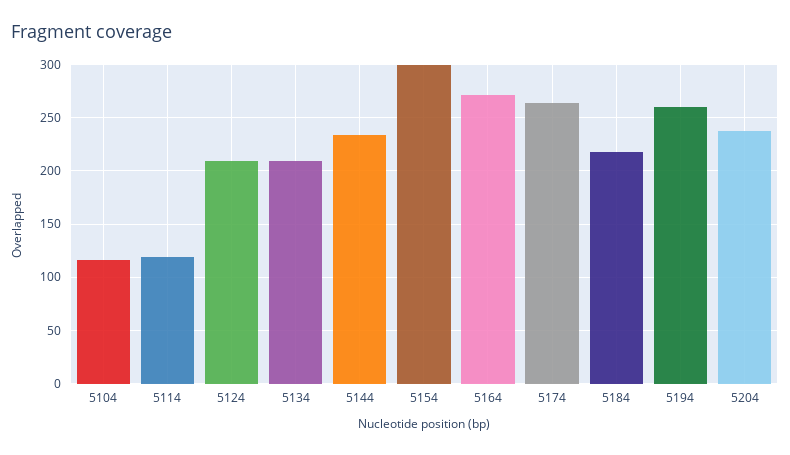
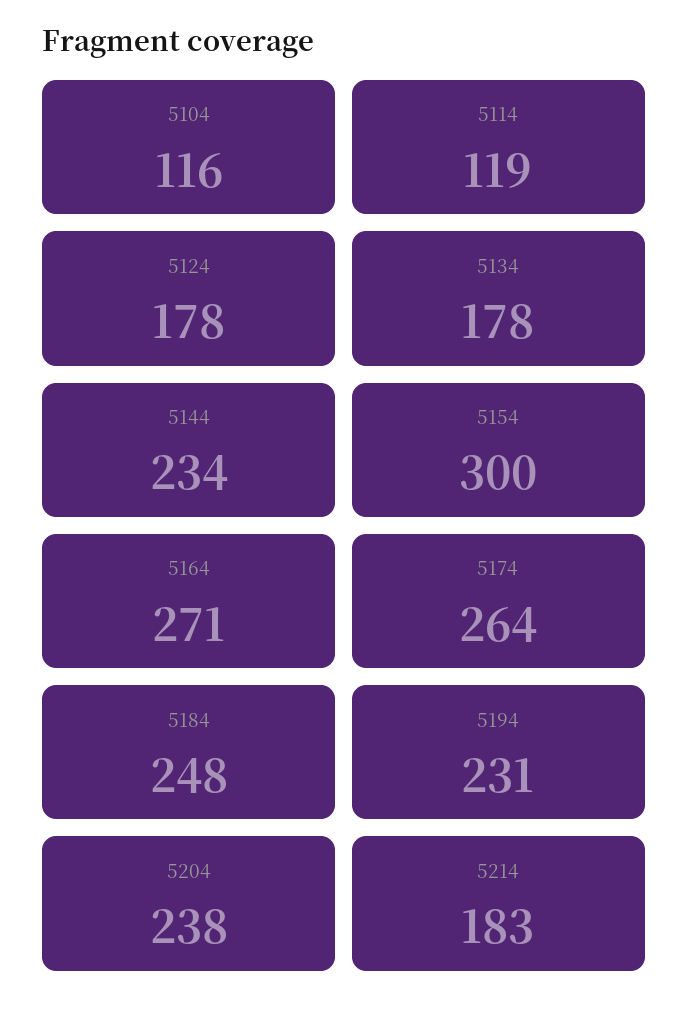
  {
    "5104": 116,
    "5114": 119,
-   "5124": 210,
+   "5124": 178,
-   "5134": 210,
+   "5134": 178,
    "5144": 234,
    "5154": 300,
    "5164": 271,
    "5174": 264,
-   "5184": 220,
+   "5184": 248,
-   "5194": 260,
+   "5194": 231,
-   "5204": 238
+   "5204": 238,
+   "5214": 183
  }

